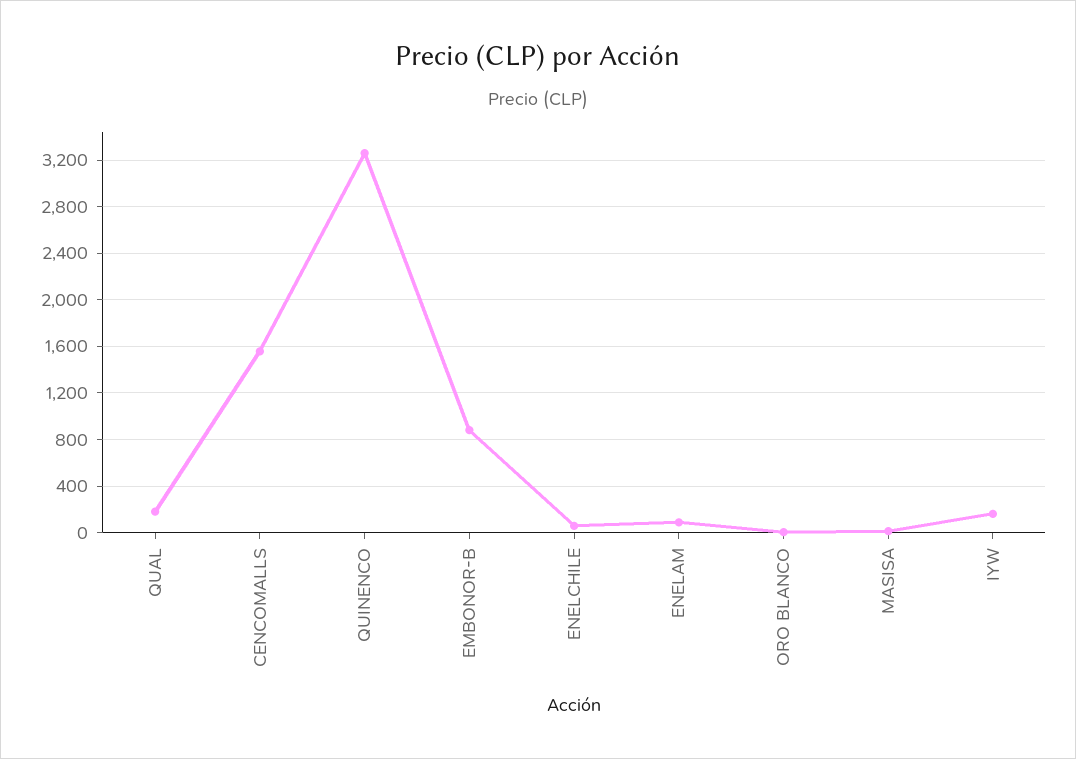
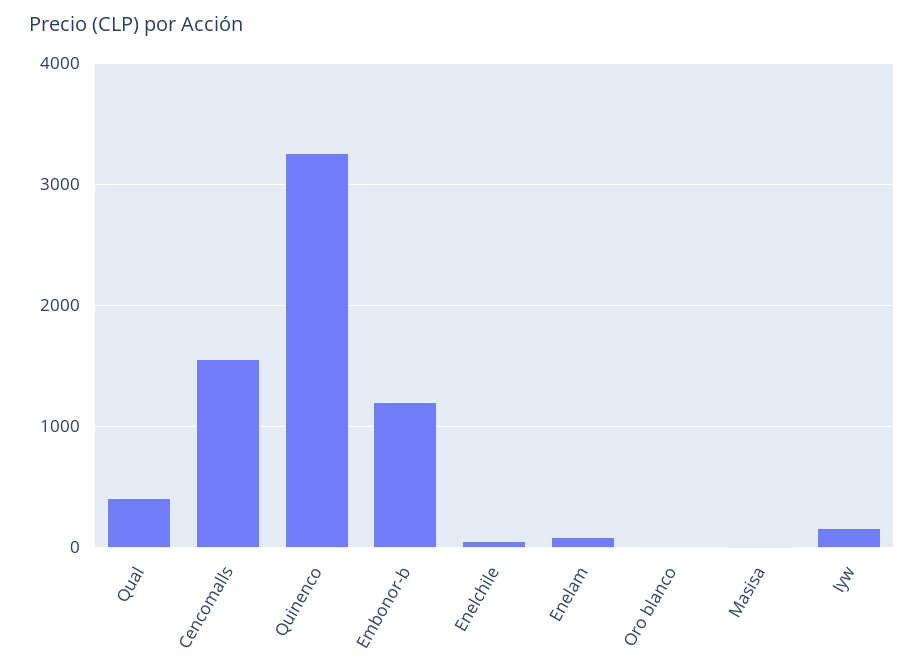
  {
-   "QUAL": 200,
+   "QUAL": 400,
    "CENCOMALLS": 1600,
    "QUINENCO": 3300,
-   "EMBONOR-B": 900,
+   "EMBONOR-B": 1200,
    "ENELCHILE": 100,
    "ENELAM": 100,
    "ORO BLANCO": 0,
    "MASISA": 0,
    "IYW": 200
  }

